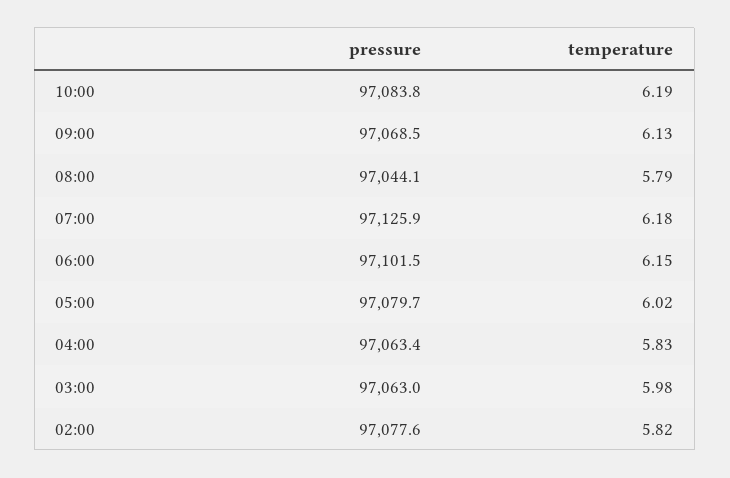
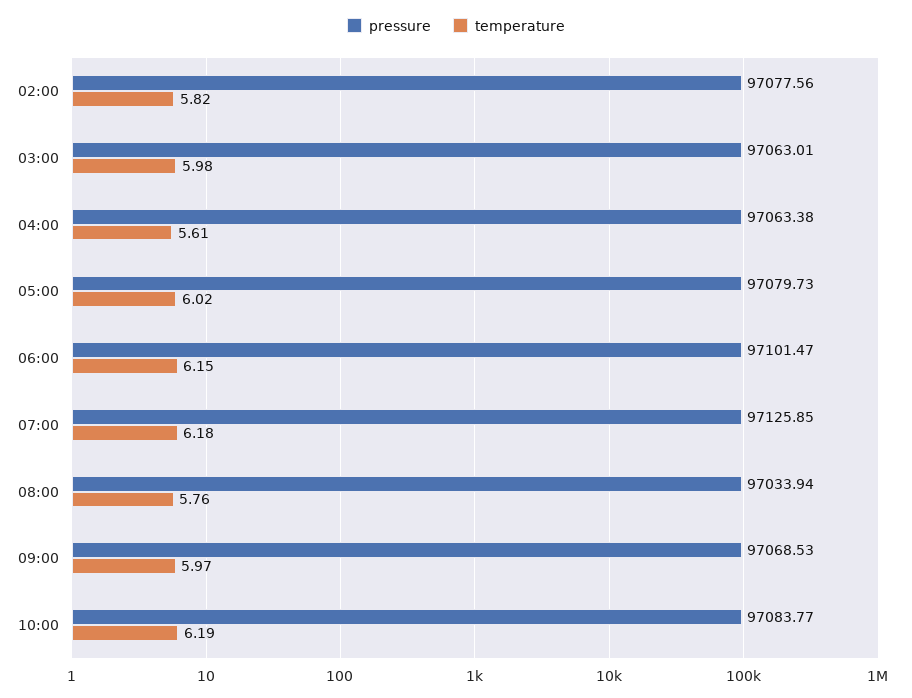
  {
    "pressure": {
      "10:00": 97083.77,
      "09:00": 97068.53,
-     "08:00": 97044.1,
+     "08:00": 97033.94,
      "07:00": 97125.85,
      "06:00": 97101.47,
      "05:00": 97079.73,
      "04:00": 97063.38,
      "03:00": 97063.01,
      "02:00": 97077.56
    },
    "temperature": {
      "10:00": 6.19,
-     "09:00": 6.13,
+     "09:00": 5.97,
-     "08:00": 5.79,
+     "08:00": 5.76,
      "07:00": 6.18,
      "06:00": 6.15,
      "05:00": 6.02,
-     "04:00": 5.83,
+     "04:00": 5.61,
      "03:00": 5.98,
      "02:00": 5.82
    }
  }

